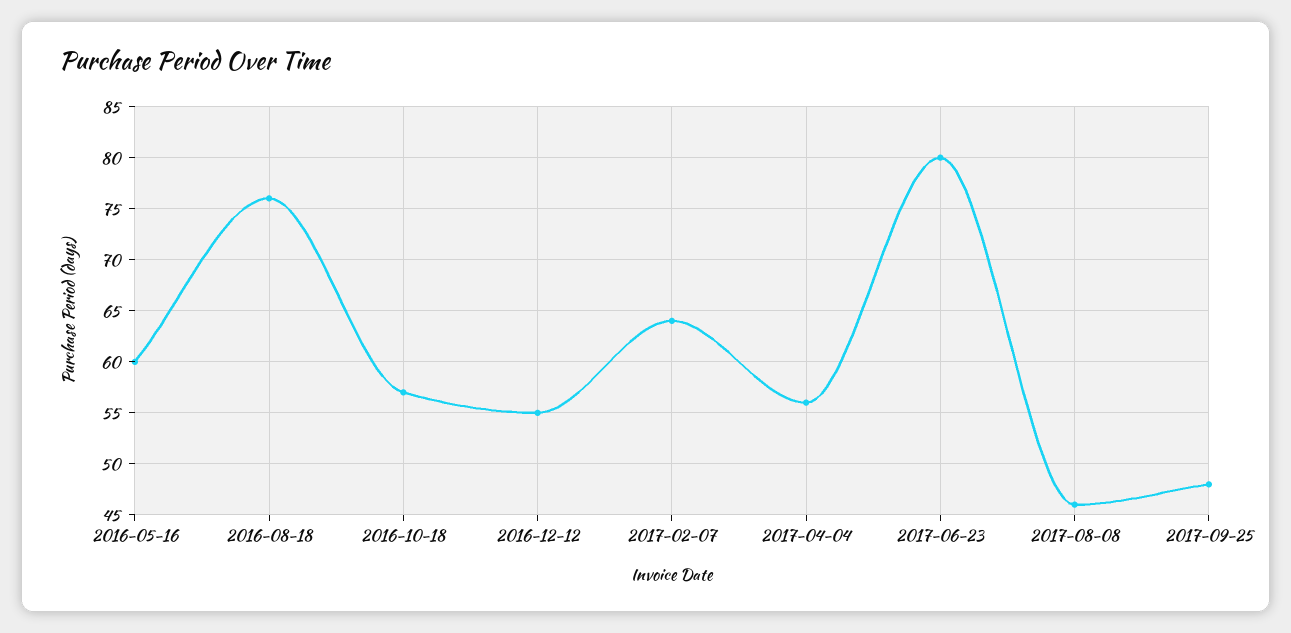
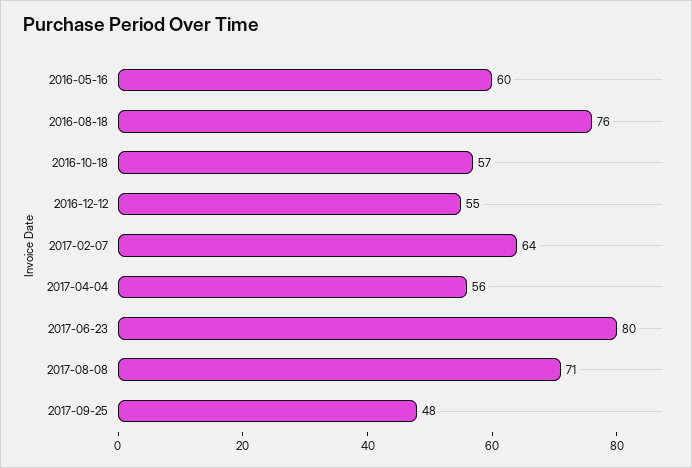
  {
    "2016-05-16": 60,
    "2016-08-18": 76,
    "2016-10-18": 57,
    "2016-12-12": 55,
    "2017-02-07": 64,
    "2017-04-04": 56,
    "2017-06-23": 80,
-   "2017-08-08": 46,
+   "2017-08-08": 71,
    "2017-09-25": 48
  }

